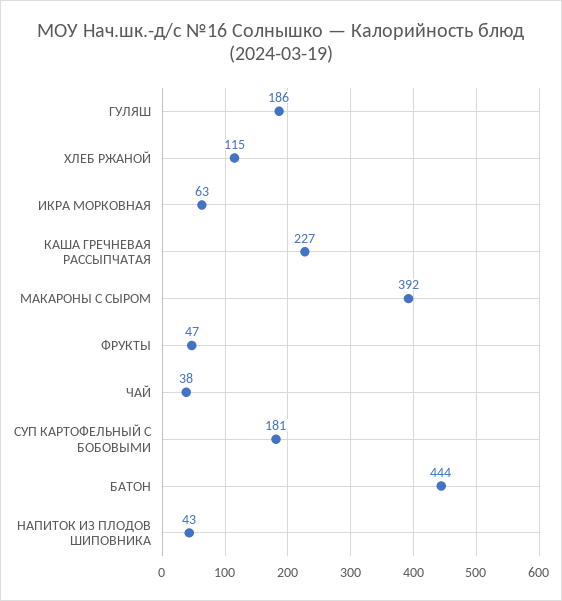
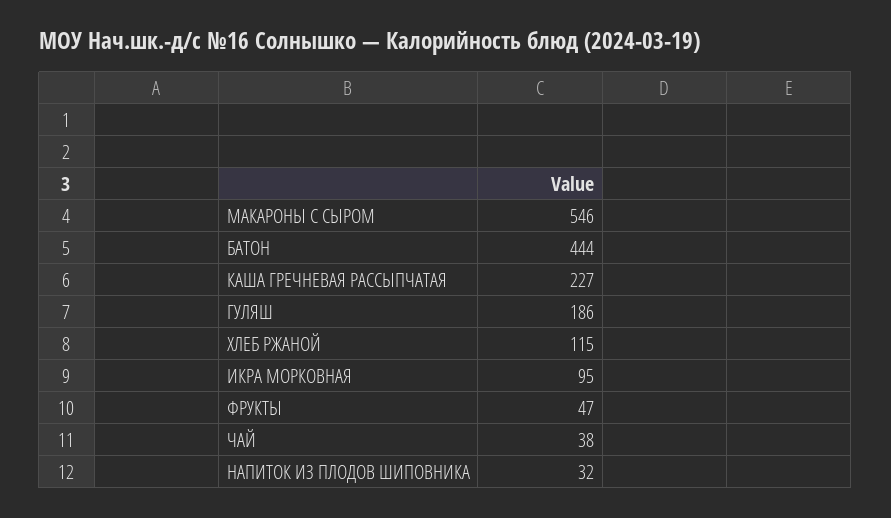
  {
    "ГУЛЯШ": 186,
    "ХЛЕБ РЖАНОЙ": 115,
-   "ИКРА МОРКОВНАЯ": 63,
+   "ИКРА МОРКОВНАЯ": 95,
    "КАША ГРЕЧНЕВАЯ РАССЫПЧАТАЯ": 227,
-   "МАКАРОНЫ С СЫРОМ": 392,
+   "МАКАРОНЫ С СЫРОМ": 546,
    "ФРУКТЫ": 47,
    "ЧАЙ": 38,
-   "СУП КАРТОФЕЛЬНЫЙ С БОБОВЫМИ": 181,
    "БАТОН": 444,
-   "НАПИТОК ИЗ ПЛОДОВ ШИПОВНИКА": 43
+   "НАПИТОК ИЗ ПЛОДОВ ШИПОВНИКА": 32
  }

